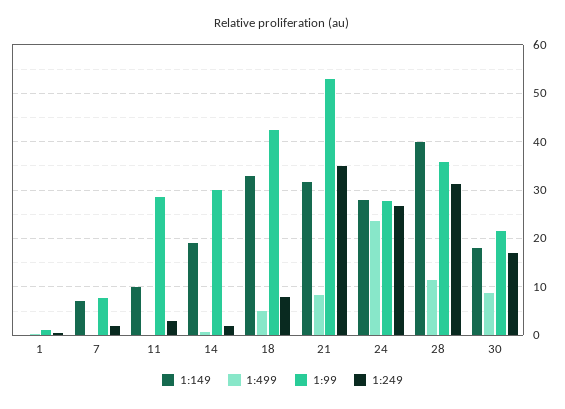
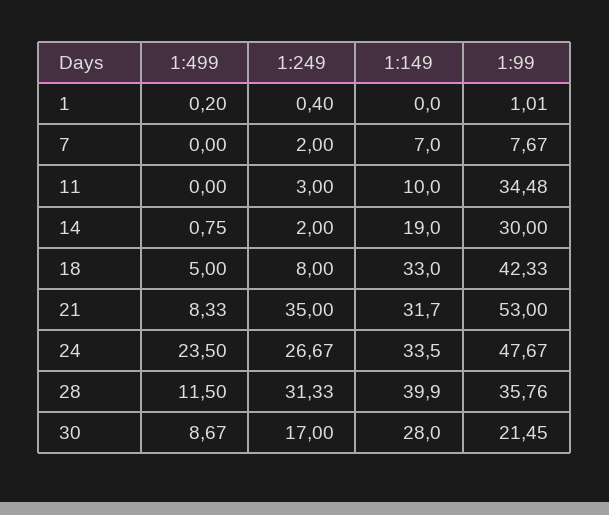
  {
    "1:149": {
      "1": 0,
      "7": 7,
      "11": 10,
      "14": 19,
      "18": 33,
      "21": 31.7,
-     "24": 28,
+     "24": 33.5,
      "28": 39.9,
-     "30": 18
+     "30": 28
    },
    "1:499": {
      "1": 0.2,
      "7": 0,
      "11": 0,
      "14": 0.75,
      "18": 5,
      "21": 8.33,
      "24": 23.5,
      "28": 11.5,
      "30": 8.67
    },
    "1:99": {
      "1": 1.01,
      "7": 7.67,
-     "11": 28,
+     "11": 34.48,
      "14": 30,
      "18": 42.33,
      "21": 53,
-     "24": 28,
+     "24": 47.67,
      "28": 35.76,
      "30": 21.45
    },
    "1:249": {
      "1": 0.4,
      "7": 2,
      "11": 3,
      "14": 2,
      "18": 8,
      "21": 35,
      "24": 26.67,
      "28": 31.33,
      "30": 17
    }
  }

